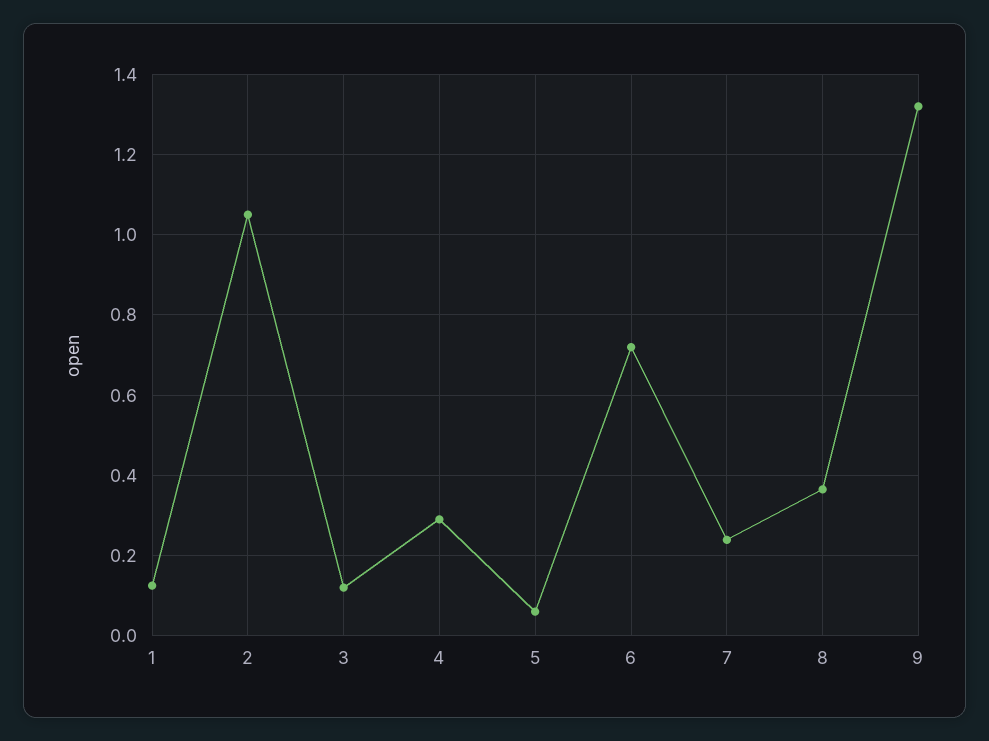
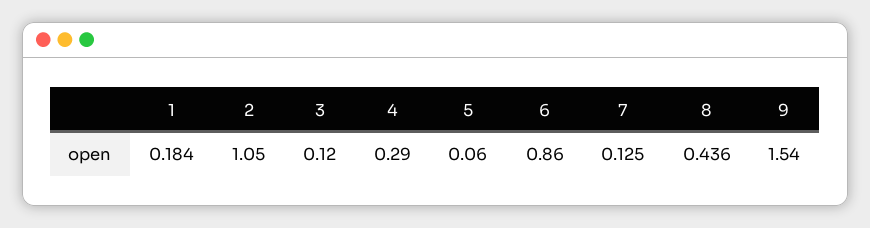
  {
-   "1": 0.12,
+   "1": 0.184,
    "2": 1.05,
    "3": 0.12,
    "4": 0.29,
    "5": 0.06,
-   "6": 0.72,
+   "6": 0.86,
-   "7": 0.24,
+   "7": 0.125,
-   "8": 0.36,
+   "8": 0.436,
-   "9": 1.32
+   "9": 1.54
  }

